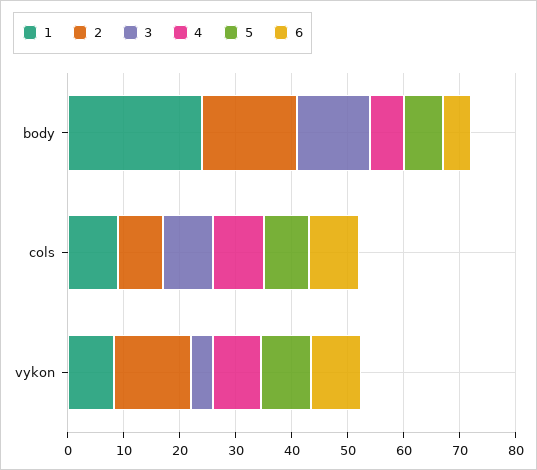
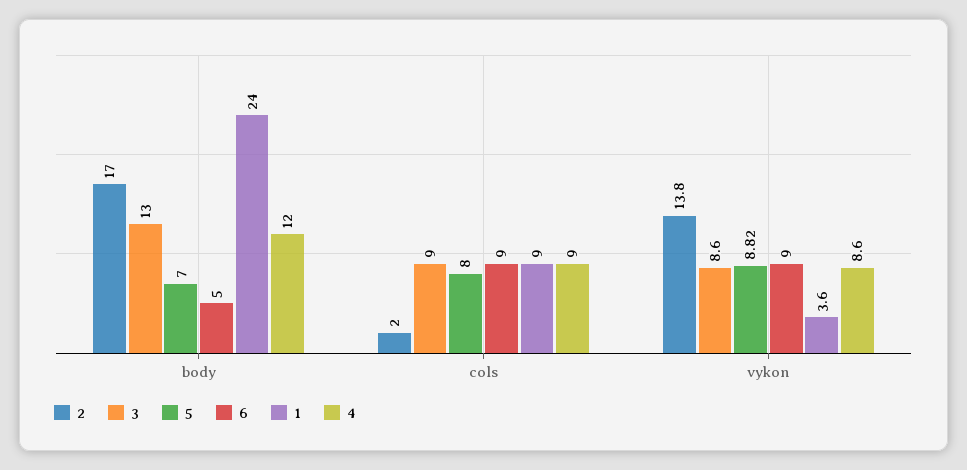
  {
    "1": {
      "body": 24,
      "cols": 9,
-     "vykon": 8
+     "vykon": 3.6
    },
    "2": {
      "body": 17,
-     "cols": 8,
+     "cols": 2,
      "vykon": 13.8
    },
    "3": {
      "body": 13,
      "cols": 9,
-     "vykon": 4
+     "vykon": 8.6
    },
    "4": {
-     "body": 6,
+     "body": 12,
      "cols": 9,
      "vykon": 8.6
    },
    "5": {
      "body": 7,
      "cols": 8,
      "vykon": 8.82
    },
    "6": {
      "body": 5,
      "cols": 9,
      "vykon": 9
    }
  }

